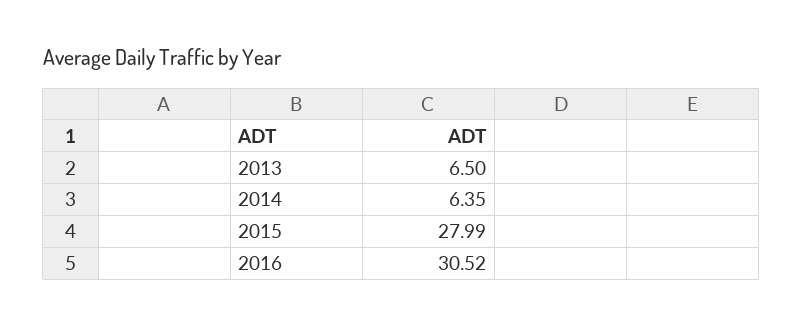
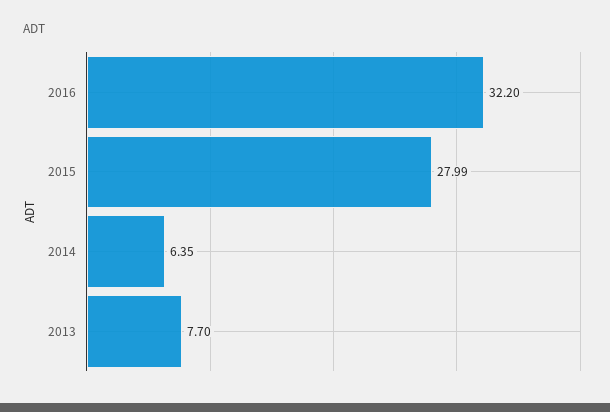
  {
-   "2013": 6.5,
+   "2013": 7.7,
    "2014": 6.35,
    "2015": 27.99,
-   "2016": 30.52
+   "2016": 32.2
  }

